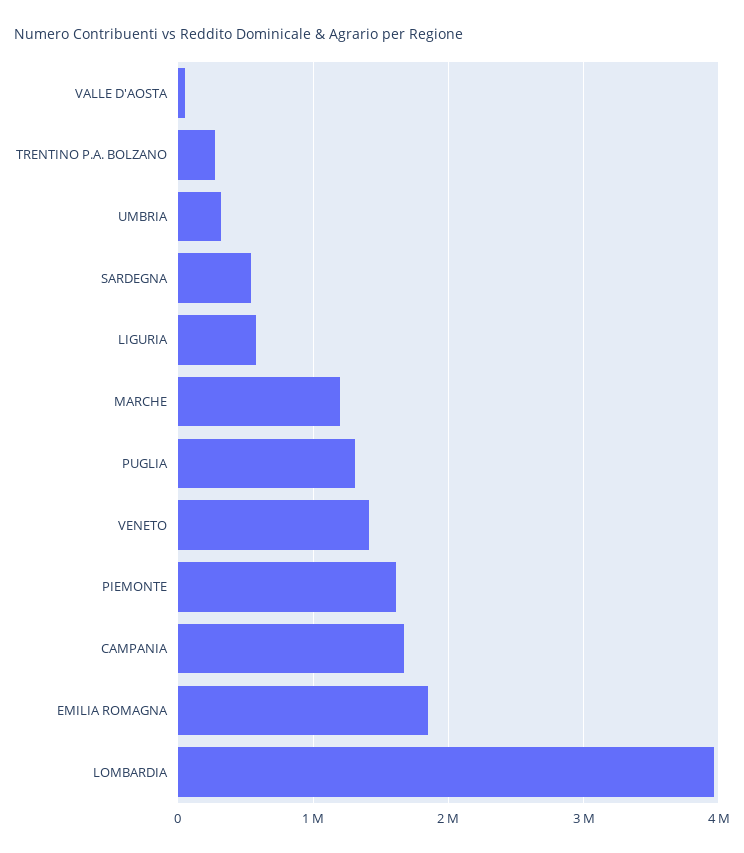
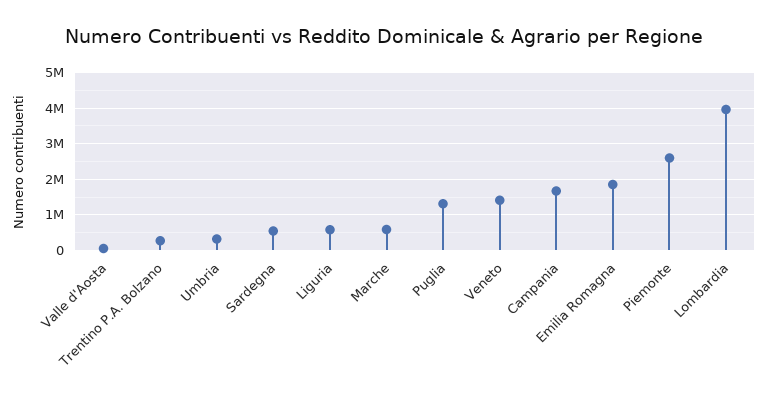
  {
    "VALLE D'AOSTA": 100000,
    "TRENTINO P.A. BOLZANO": 300000,
    "UMBRIA": 300000,
    "SARDEGNA": 500000,
    "LIGURIA": 600000,
-   "MARCHE": 1200000,
+   "MARCHE": 600000,
    "PUGLIA": 1300000,
    "VENETO": 1400000,
-   "PIEMONTE": 1600000,
+   "PIEMONTE": 2600000,
    "CAMPANIA": 1700000,
    "EMILIA ROMAGNA": 1800000,
    "LOMBARDIA": 4000000
  }

